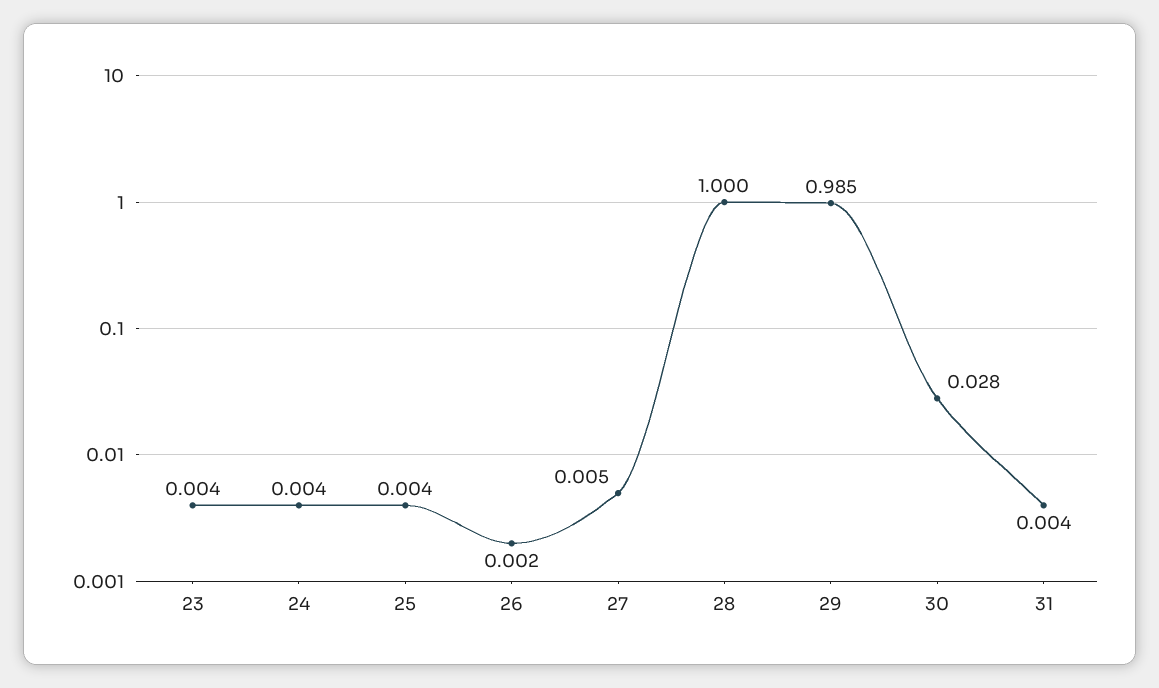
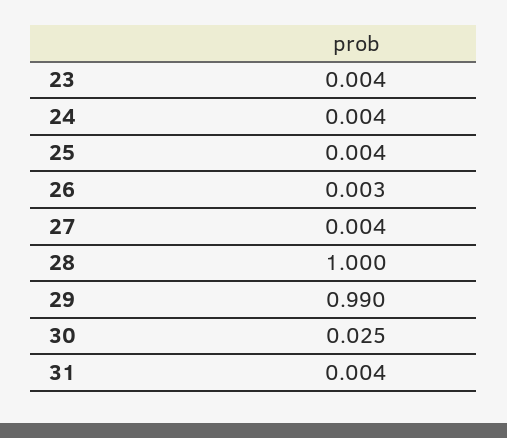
  {
    "23": 0.004,
    "24": 0.004,
    "25": 0.004,
-   "26": 0.002,
+   "26": 0.003,
-   "27": 0.005,
+   "27": 0.004,
    "28": 1,
-   "29": 0.985,
+   "29": 0.99,
-   "30": 0.028,
+   "30": 0.025,
    "31": 0.004
  }

